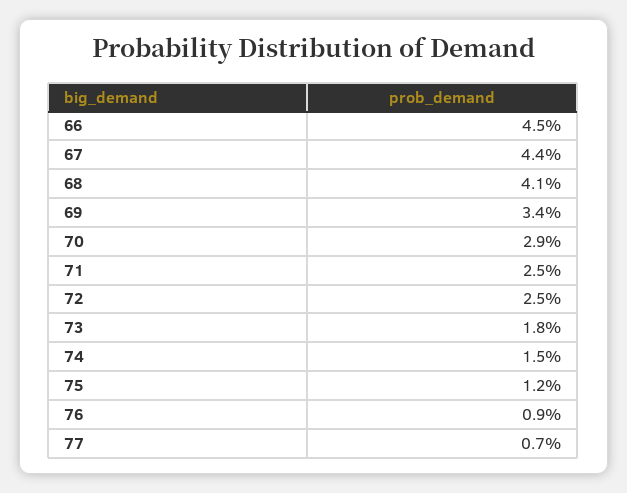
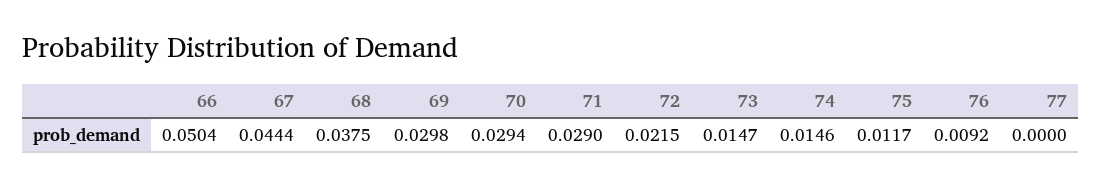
  {
-   "66": 0.045,
+   "66": 0.0504,
    "67": 0.0444,
-   "68": 0.041,
+   "68": 0.0375,
-   "69": 0.034,
+   "69": 0.0298,
    "70": 0.0294,
-   "71": 0.025,
+   "71": 0.029,
-   "72": 0.025,
+   "72": 0.0215,
-   "73": 0.018,
+   "73": 0.0147,
    "74": 0.0146,
    "75": 0.0117,
    "76": 0.0092,
-   "77": 0.007
+   "77": 0
  }

